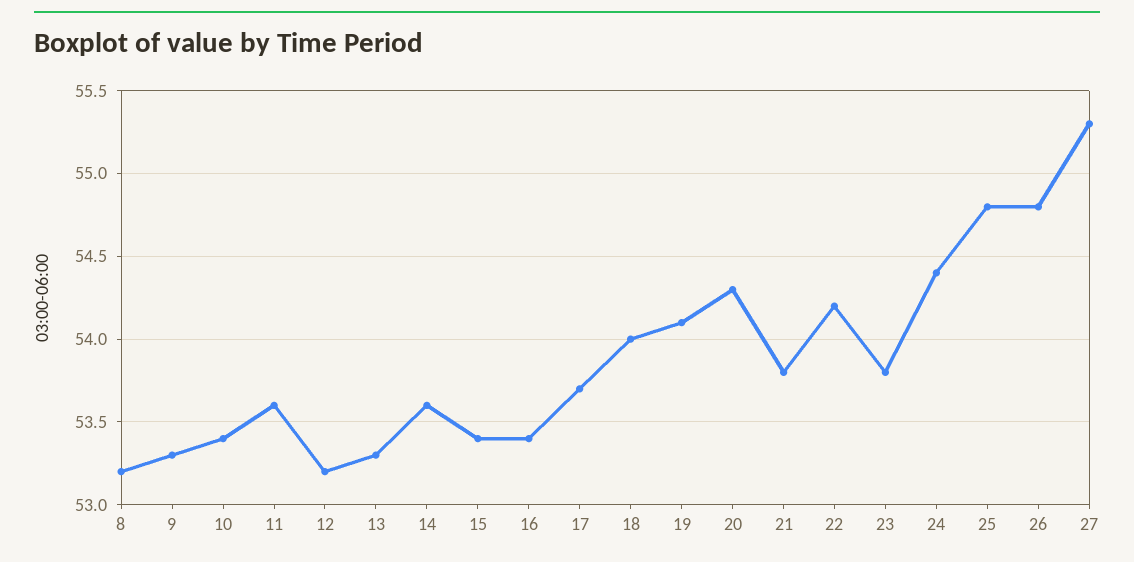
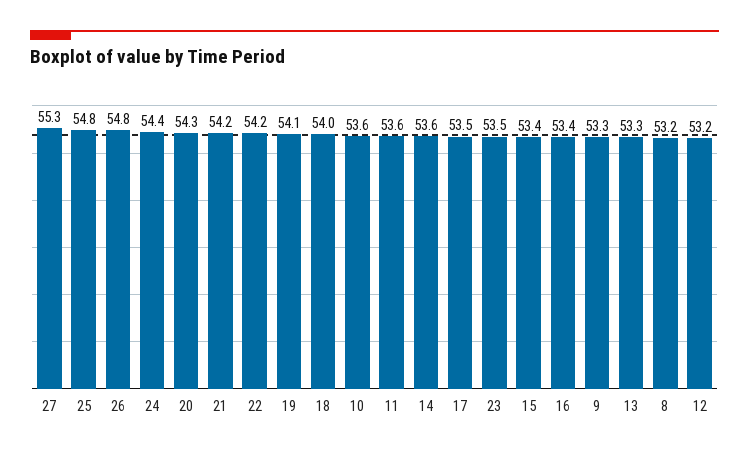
  {
    "8": 53.2,
    "9": 53.3,
-   "10": 53.4,
+   "10": 53.6,
    "11": 53.6,
    "12": 53.2,
    "13": 53.3,
    "14": 53.6,
    "15": 53.4,
    "16": 53.4,
-   "17": 53.7,
+   "17": 53.5,
    "18": 54,
    "19": 54.1,
    "20": 54.3,
-   "21": 53.8,
+   "21": 54.2,
    "22": 54.2,
-   "23": 53.8,
+   "23": 53.5,
    "24": 54.4,
    "25": 54.8,
    "26": 54.8,
    "27": 55.3
  }

